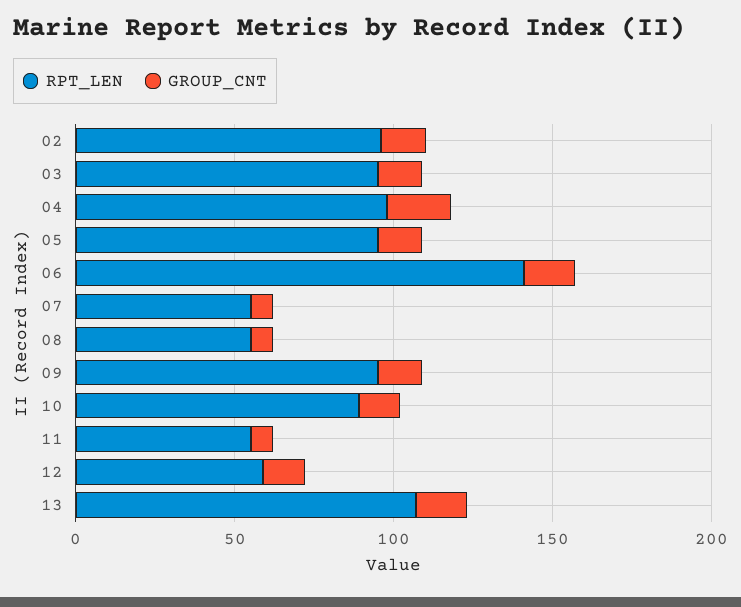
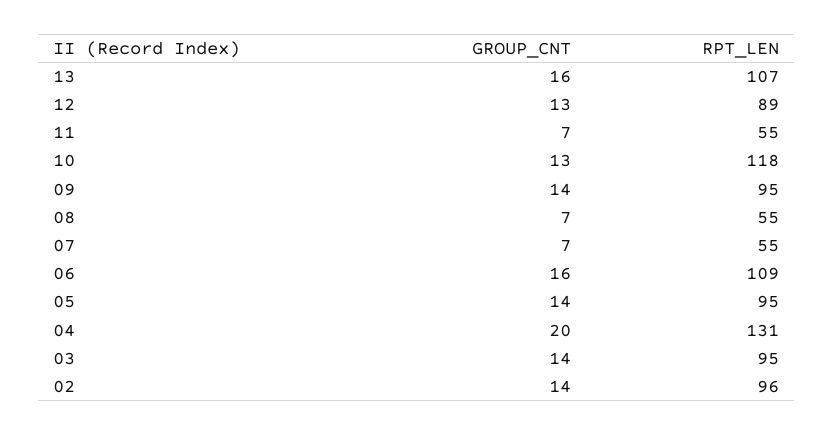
  {
    "RPT_LEN": {
      "02": 96,
      "03": 95,
-     "04": 100,
+     "04": 131,
      "05": 95,
-     "06": 140,
+     "06": 109,
      "07": 55,
      "08": 55,
      "09": 95,
-     "10": 90,
+     "10": 118,
      "11": 55,
-     "12": 60,
+     "12": 89,
      "13": 107
    },
    "GROUP_CNT": {
      "02": 14,
      "03": 14,
      "04": 20,
      "05": 14,
      "06": 16,
      "07": 7,
      "08": 7,
      "09": 14,
      "10": 13,
      "11": 7,
      "12": 13,
      "13": 16
    }
  }

